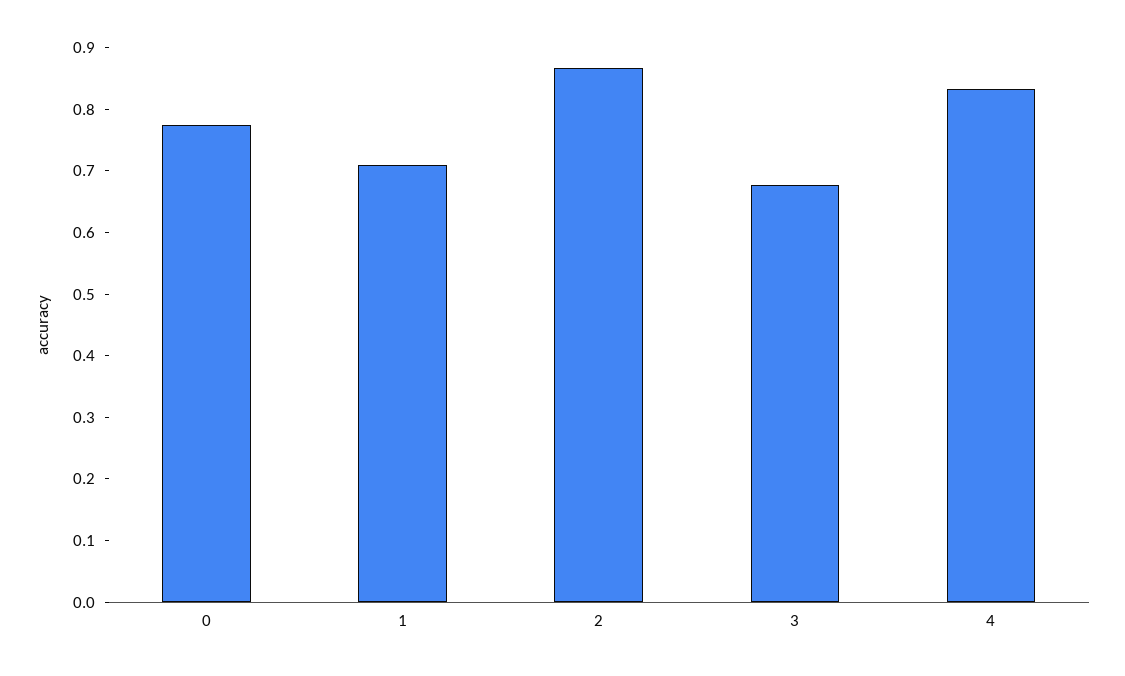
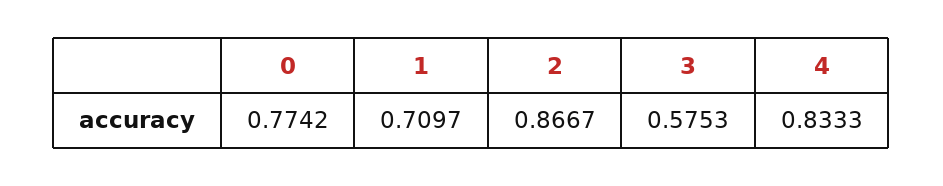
  {
    "0": 0.7742,
    "1": 0.7097,
    "2": 0.8667,
-   "3": 0.68,
+   "3": 0.5753,
    "4": 0.8333
  }

